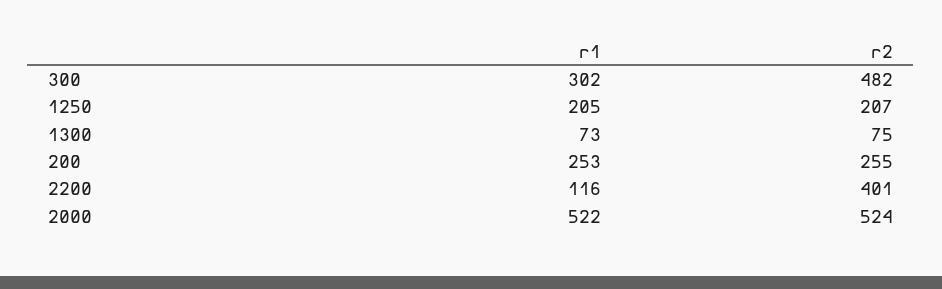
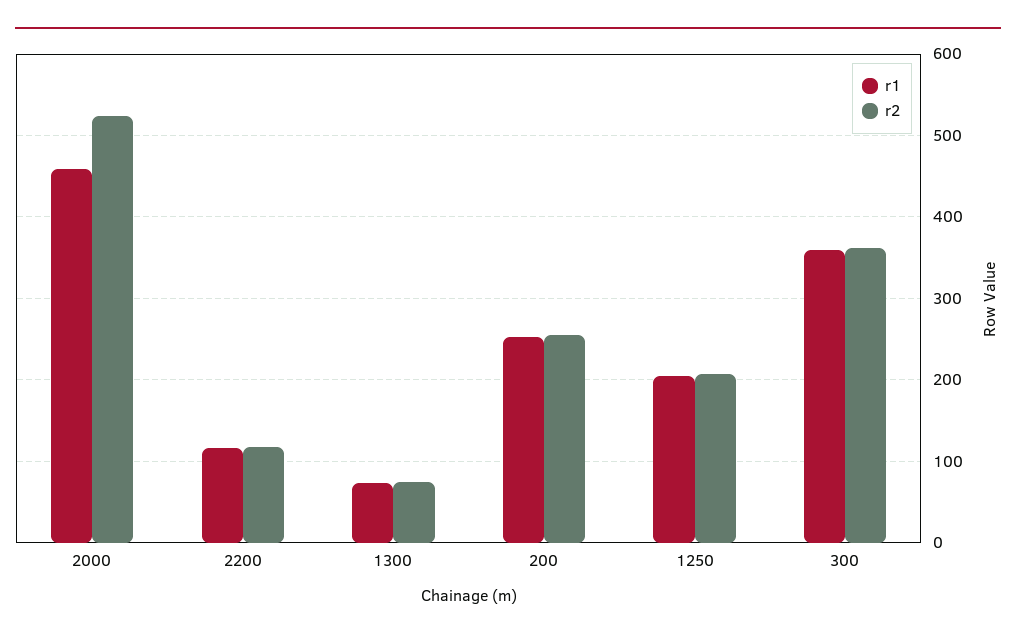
  {
    "r1": {
-     "300": 302,
+     "300": 360,
      "1250": 205,
      "1300": 73,
      "200": 253,
      "2200": 116,
-     "2000": 522
+     "2000": 460
    },
    "r2": {
-     "300": 482,
+     "300": 360,
      "1250": 207,
      "1300": 75,
      "200": 255,
-     "2200": 401,
+     "2200": 120,
      "2000": 524
    }
  }

